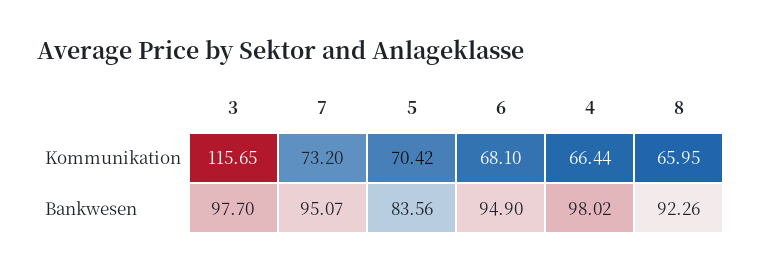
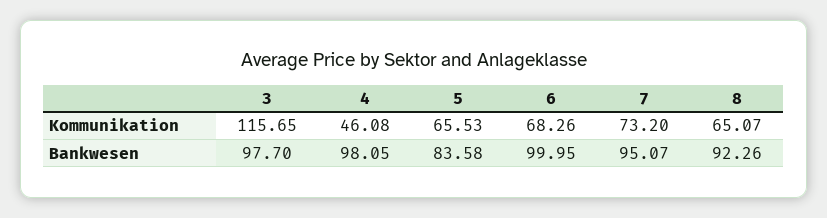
  {
    "3": {
      "Kommunikation": 115.65,
      "Bankwesen": 97.7
    },
    "7": {
      "Kommunikation": 73.2,
      "Bankwesen": 95.07
    },
    "5": {
-     "Kommunikation": 70.42,
+     "Kommunikation": 65.53,
-     "Bankwesen": 83.56
+     "Bankwesen": 83.58
    },
    "6": {
-     "Kommunikation": 68.1,
+     "Kommunikation": 68.26,
-     "Bankwesen": 94.9
+     "Bankwesen": 99.95
    },
    "4": {
-     "Kommunikation": 66.44,
+     "Kommunikation": 46.08,
-     "Bankwesen": 98.02
+     "Bankwesen": 98.05
    },
    "8": {
-     "Kommunikation": 65.95,
+     "Kommunikation": 65.07,
      "Bankwesen": 92.26
    }
  }

